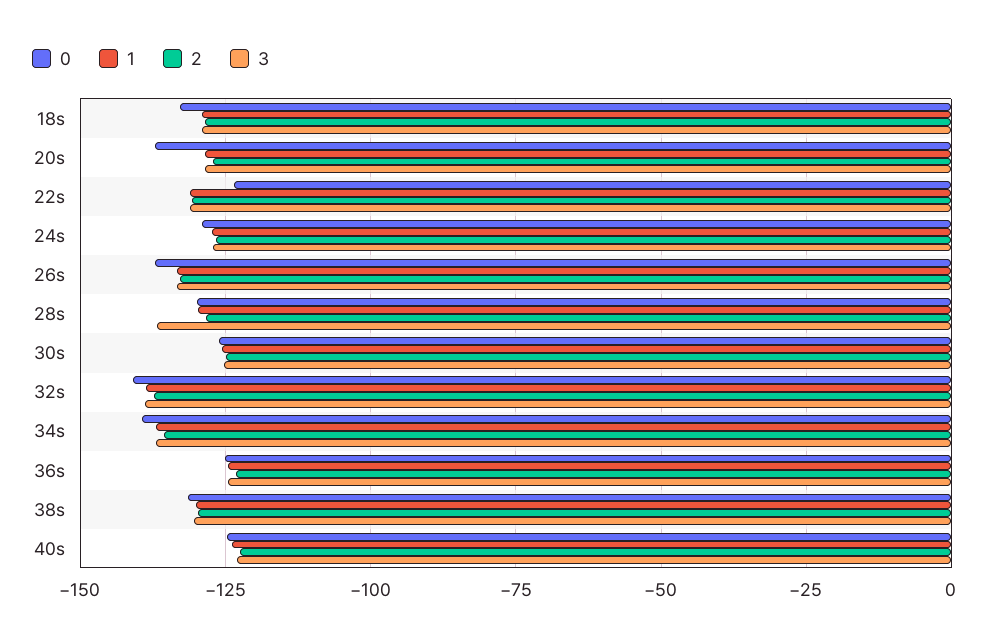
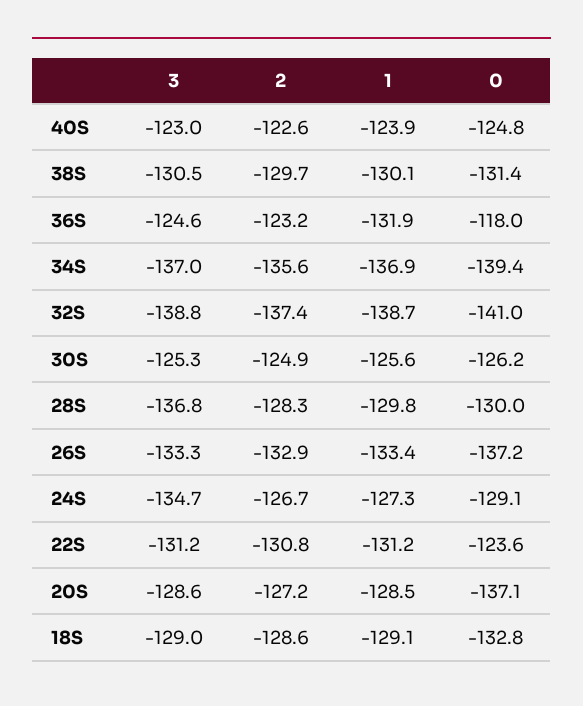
  {
    "0": {
      "18s": -132.8,
      "20s": -137.1,
      "22s": -123.6,
      "24s": -129.1,
      "26s": -137.2,
      "28s": -130,
      "30s": -126.2,
      "32s": -141,
      "34s": -139.4,
-     "36s": -125,
+     "36s": -118,
      "38s": -131.4,
      "40s": -124.8
    },
    "1": {
      "18s": -129.1,
      "20s": -128.5,
      "22s": -131.2,
      "24s": -127.3,
      "26s": -133.4,
      "28s": -129.8,
      "30s": -125.6,
      "32s": -138.7,
      "34s": -136.9,
-     "36s": -125,
+     "36s": -131.9,
      "38s": -130.1,
      "40s": -123.9
    },
    "2": {
      "18s": -128.6,
      "20s": -127.2,
      "22s": -130.8,
      "24s": -126.7,
      "26s": -132.9,
      "28s": -128.3,
      "30s": -124.9,
      "32s": -137.4,
      "34s": -135.6,
      "36s": -123.2,
      "38s": -129.7,
      "40s": -122.6
    },
    "3": {
      "18s": -129,
      "20s": -128.6,
      "22s": -131.2,
-     "24s": -127.5,
+     "24s": -134.7,
      "26s": -133.3,
      "28s": -136.8,
      "30s": -125.3,
      "32s": -138.8,
      "34s": -137,
      "36s": -124.6,
      "38s": -130.5,
      "40s": -123
    }
  }

